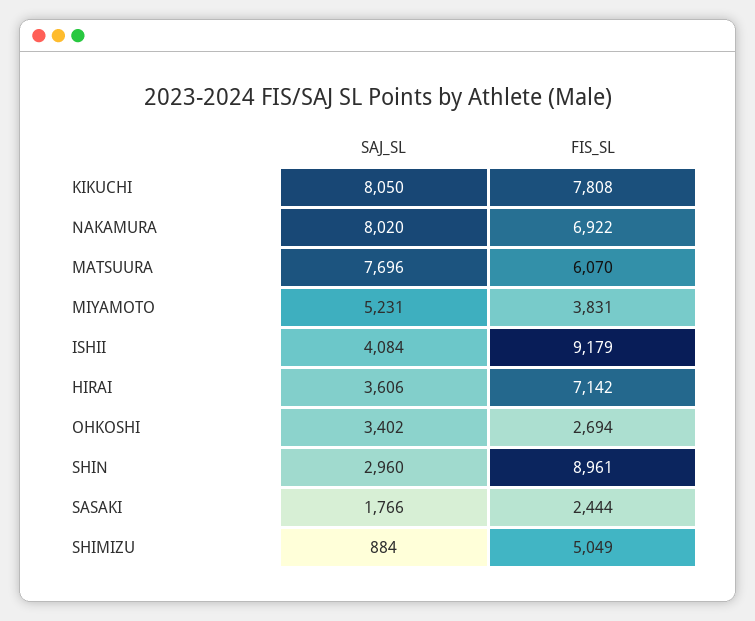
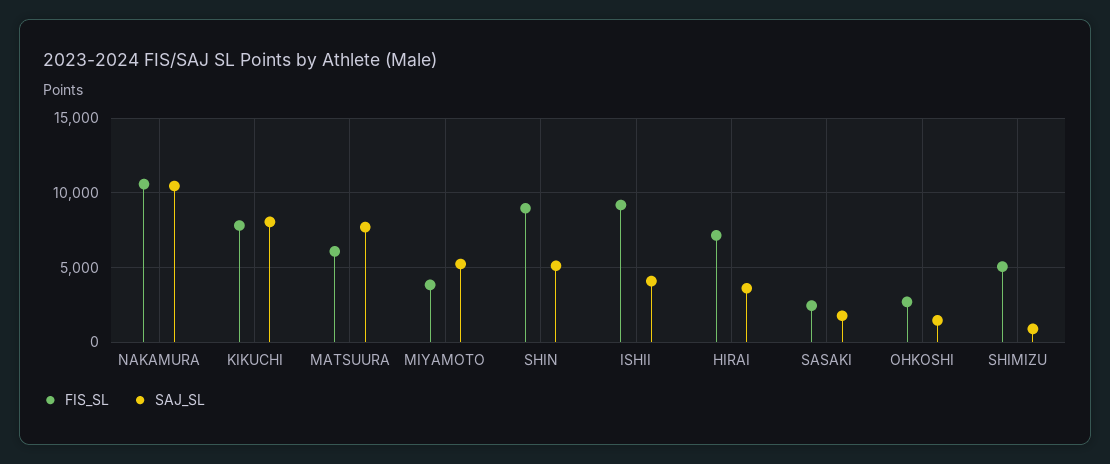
  {
    "SAJ_SL": {
      "KIKUCHI": 8050,
-     "NAKAMURA": 8020,
+     "NAKAMURA": 10500,
      "MATSUURA": 7696,
      "MIYAMOTO": 5231,
      "ISHII": 4084,
      "HIRAI": 3606,
-     "OHKOSHI": 3402,
+     "OHKOSHI": 1500,
-     "SHIN": 2960,
+     "SHIN": 5000,
      "SASAKI": 1766,
      "SHIMIZU": 884
    },
    "FIS_SL": {
      "KIKUCHI": 7808,
-     "NAKAMURA": 6922,
+     "NAKAMURA": 10500,
      "MATSUURA": 6070,
      "MIYAMOTO": 3831,
      "ISHII": 9179,
      "HIRAI": 7142,
      "OHKOSHI": 2694,
      "SHIN": 8961,
      "SASAKI": 2444,
      "SHIMIZU": 5049
    }
  }

